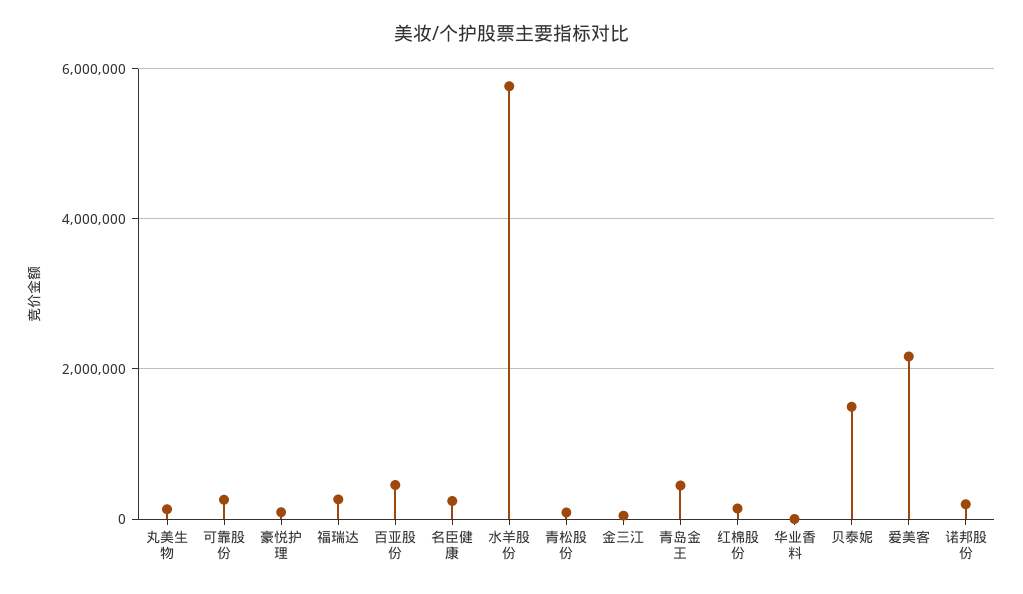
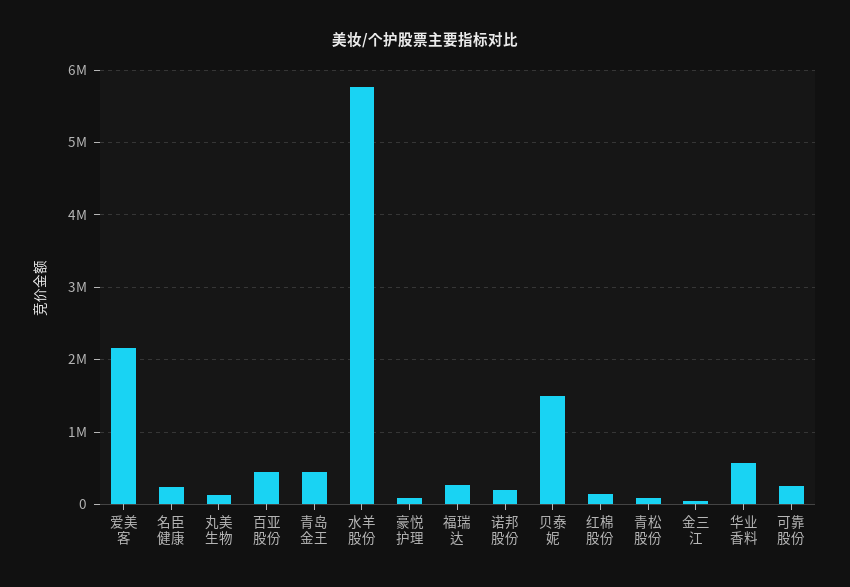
  {
    "丸美生物": 100000,
    "可靠股份": 300000,
    "豪悦护理": 100000,
    "福瑞达": 300000,
    "百亚股份": 500000,
    "名臣健康": 200000,
    "水羊股份": 5800000,
    "青松股份": 100000,
    "金三江": 0,
    "青岛金王": 400000,
    "红棉股份": 100000,
-   "华业香料": 0,
+   "华业香料": 600000,
    "贝泰妮": 1500000,
    "爱美客": 2200000,
    "诺邦股份": 200000
  }

